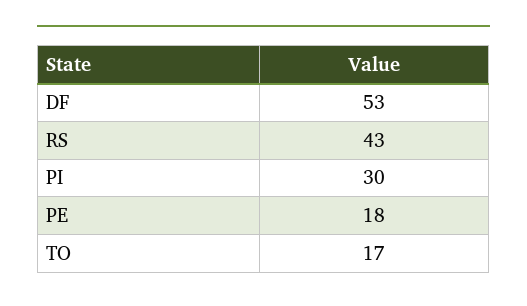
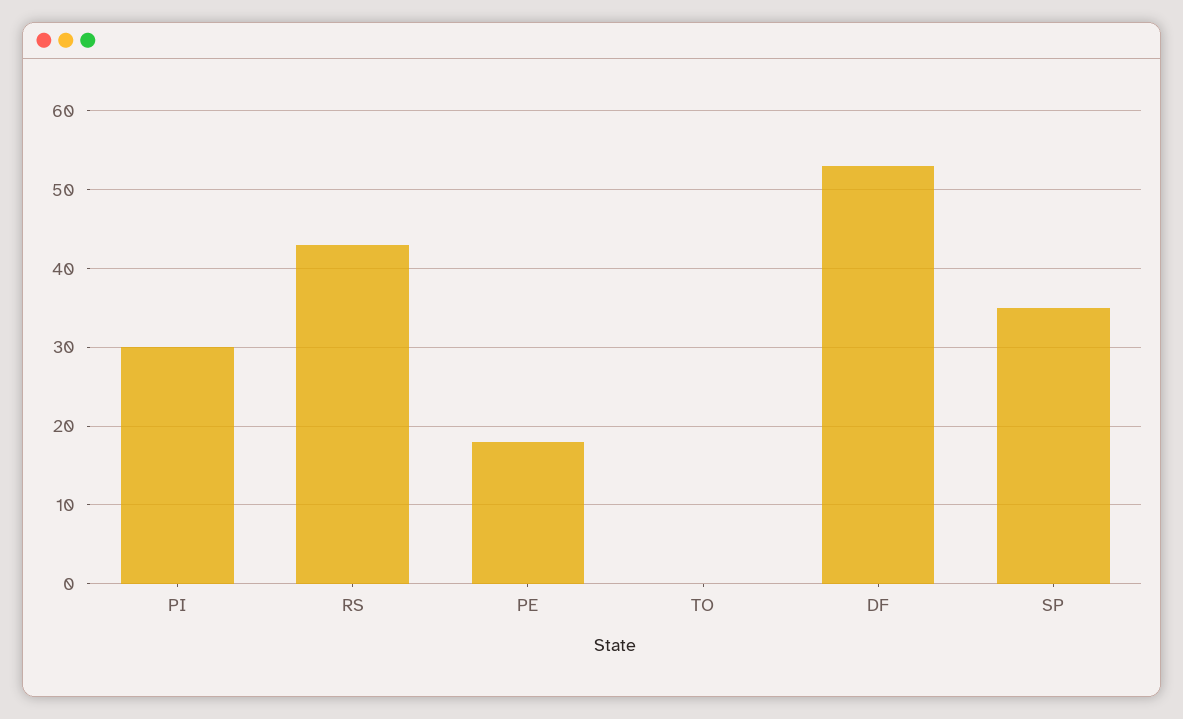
  {
    "DF": 53,
    "RS": 43,
    "PI": 30,
    "PE": 18,
-   "TO": 17
+   "TO": 0,
+   "SP": 35
  }

